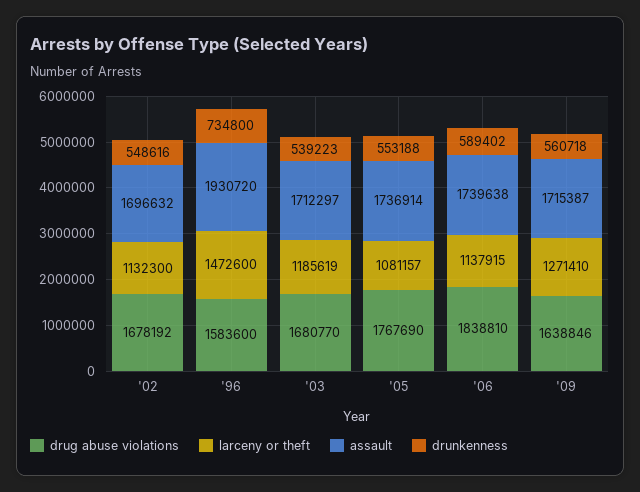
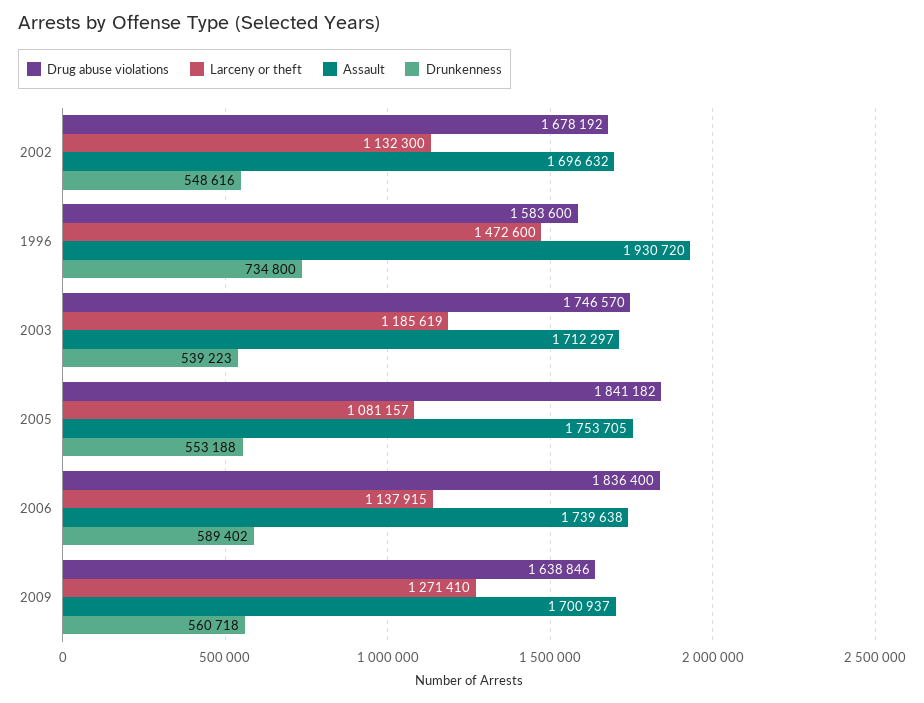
  {
    "drug abuse violations": {
      "'02": 1678192,
      "'96": 1583600,
-     "'03": 1680770,
+     "'03": 1746570,
-     "'05": 1767690,
+     "'05": 1841182,
-     "'06": 1838810,
+     "'06": 1836400,
      "'09": 1638846
    },
    "larceny or theft": {
      "'02": 1132300,
      "'96": 1472600,
      "'03": 1185619,
      "'05": 1081157,
      "'06": 1137915,
      "'09": 1271410
    },
    "assault": {
      "'02": 1696632,
      "'96": 1930720,
      "'03": 1712297,
-     "'05": 1736914,
+     "'05": 1753705,
      "'06": 1739638,
-     "'09": 1715387
+     "'09": 1700937
    },
    "drunkenness": {
      "'02": 548616,
      "'96": 734800,
      "'03": 539223,
      "'05": 553188,
      "'06": 589402,
      "'09": 560718
    }
  }

